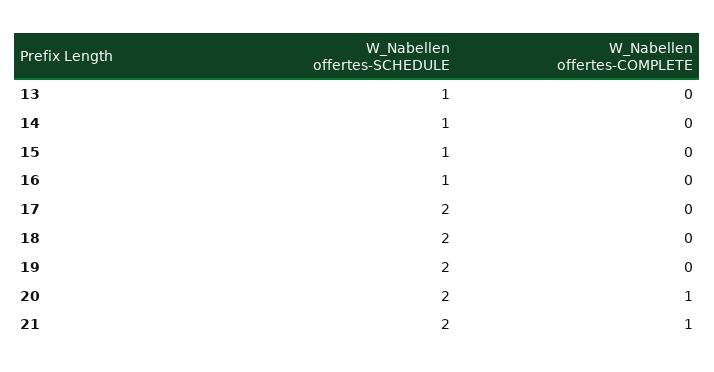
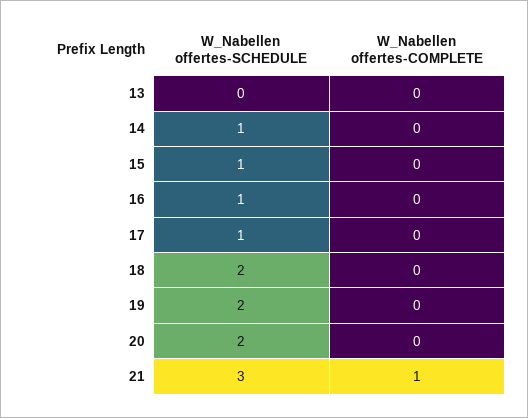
  {
    "W_Nabellen offertes-SCHEDULE": {
-     "13": 1,
+     "13": 0,
      "14": 1,
      "15": 1,
      "16": 1,
-     "17": 2,
+     "17": 1,
      "18": 2,
      "19": 2,
      "20": 2,
-     "21": 2
+     "21": 3
    },
    "W_Nabellen offertes-COMPLETE": {
      "13": 0,
      "14": 0,
      "15": 0,
      "16": 0,
      "17": 0,
      "18": 0,
      "19": 0,
-     "20": 1,
+     "20": 0,
      "21": 1
    }
  }

